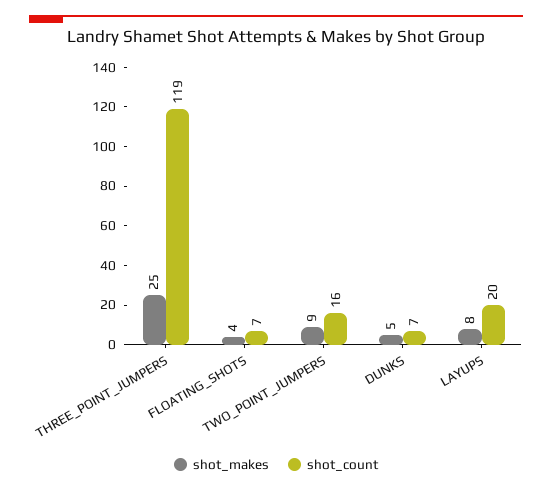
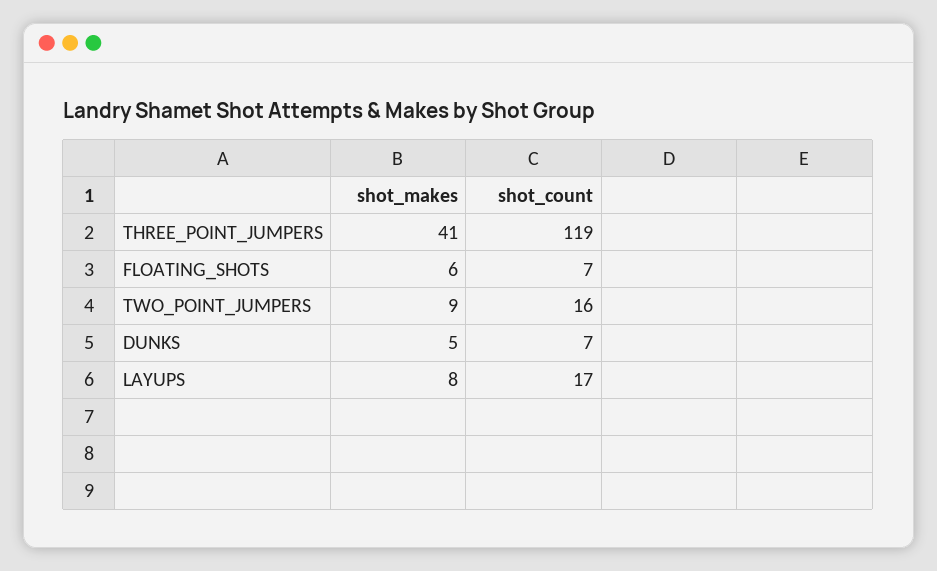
  {
    "shot_makes": {
-     "THREE_POINT_JUMPERS": 25,
+     "THREE_POINT_JUMPERS": 41,
-     "FLOATING_SHOTS": 4,
+     "FLOATING_SHOTS": 6,
      "TWO_POINT_JUMPERS": 9,
      "DUNKS": 5,
      "LAYUPS": 8
    },
    "shot_count": {
      "THREE_POINT_JUMPERS": 119,
      "FLOATING_SHOTS": 7,
      "TWO_POINT_JUMPERS": 16,
      "DUNKS": 7,
-     "LAYUPS": 20
+     "LAYUPS": 17
    }
  }

